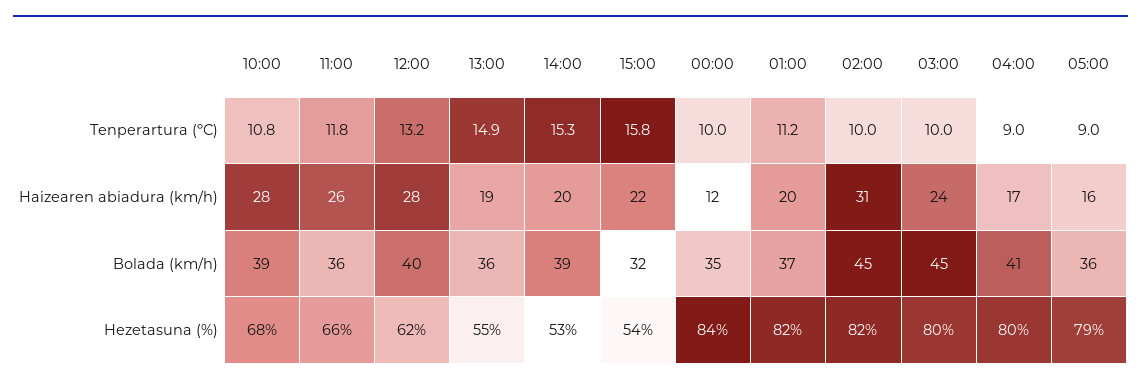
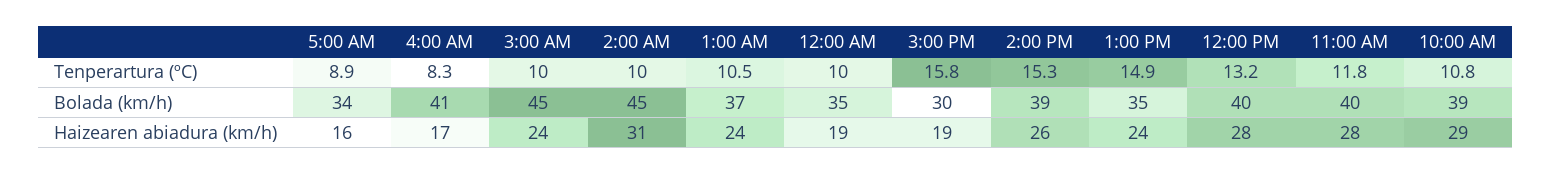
  {
    "10:00": {
      "Tenperartura (ºC)": 10.8,
-     "Haizearen abiadura (km/h)": 28,
+     "Haizearen abiadura (km/h)": 29,
-     "Bolada (km/h)": 39,
+     "Bolada (km/h)": 39
-     "Hezetasuna (%)": 68
    },
    "11:00": {
      "Tenperartura (ºC)": 11.8,
-     "Haizearen abiadura (km/h)": 26,
+     "Haizearen abiadura (km/h)": 28,
-     "Bolada (km/h)": 36,
+     "Bolada (km/h)": 40
-     "Hezetasuna (%)": 66
    },
    "12:00": {
      "Tenperartura (ºC)": 13.2,
      "Haizearen abiadura (km/h)": 28,
-     "Bolada (km/h)": 40,
+     "Bolada (km/h)": 40
-     "Hezetasuna (%)": 62
    },
    "13:00": {
      "Tenperartura (ºC)": 14.9,
-     "Haizearen abiadura (km/h)": 19,
+     "Haizearen abiadura (km/h)": 24,
-     "Bolada (km/h)": 36,
+     "Bolada (km/h)": 35
-     "Hezetasuna (%)": 55
    },
    "14:00": {
      "Tenperartura (ºC)": 15.3,
-     "Haizearen abiadura (km/h)": 20,
+     "Haizearen abiadura (km/h)": 26,
-     "Bolada (km/h)": 39,
+     "Bolada (km/h)": 39
-     "Hezetasuna (%)": 53
    },
    "15:00": {
      "Tenperartura (ºC)": 15.8,
-     "Haizearen abiadura (km/h)": 22,
+     "Haizearen abiadura (km/h)": 19,
-     "Bolada (km/h)": 32,
+     "Bolada (km/h)": 30
-     "Hezetasuna (%)": 54
    },
    "00:00": {
      "Tenperartura (ºC)": 10,
-     "Haizearen abiadura (km/h)": 12,
+     "Haizearen abiadura (km/h)": 19,
-     "Bolada (km/h)": 35,
+     "Bolada (km/h)": 35
-     "Hezetasuna (%)": 84
    },
    "01:00": {
-     "Tenperartura (ºC)": 11.2,
+     "Tenperartura (ºC)": 10.5,
-     "Haizearen abiadura (km/h)": 20,
+     "Haizearen abiadura (km/h)": 24,
-     "Bolada (km/h)": 37,
+     "Bolada (km/h)": 37
-     "Hezetasuna (%)": 82
    },
    "02:00": {
      "Tenperartura (ºC)": 10,
      "Haizearen abiadura (km/h)": 31,
-     "Bolada (km/h)": 45,
+     "Bolada (km/h)": 45
-     "Hezetasuna (%)": 82
    },
    "03:00": {
      "Tenperartura (ºC)": 10,
      "Haizearen abiadura (km/h)": 24,
-     "Bolada (km/h)": 45,
+     "Bolada (km/h)": 45
-     "Hezetasuna (%)": 80
    },
    "04:00": {
-     "Tenperartura (ºC)": 9,
+     "Tenperartura (ºC)": 8.3,
      "Haizearen abiadura (km/h)": 17,
-     "Bolada (km/h)": 41,
+     "Bolada (km/h)": 41
-     "Hezetasuna (%)": 80
    },
    "05:00": {
-     "Tenperartura (ºC)": 9,
+     "Tenperartura (ºC)": 8.9,
      "Haizearen abiadura (km/h)": 16,
-     "Bolada (km/h)": 36,
+     "Bolada (km/h)": 34
-     "Hezetasuna (%)": 79
    }
  }

